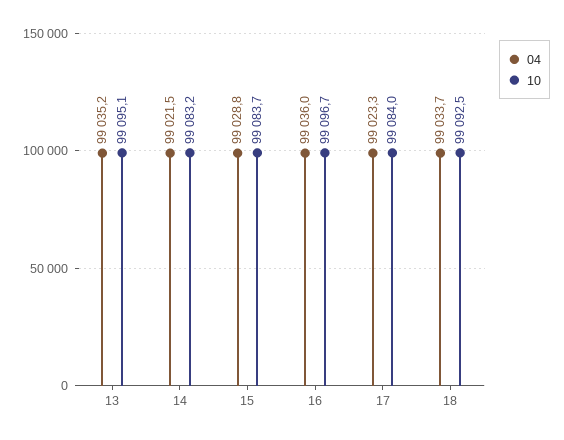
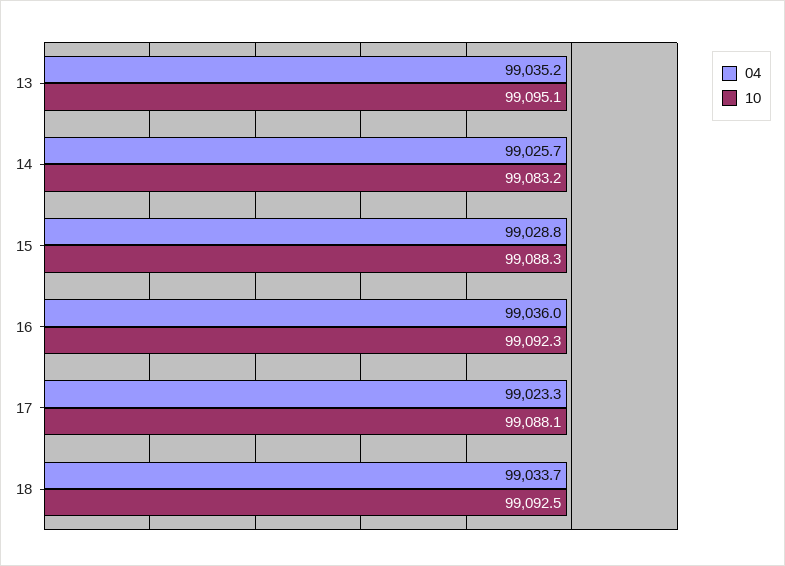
  {
    "04": {
      "13": 99035.2,
-     "14": 99021.5,
+     "14": 99025.7,
      "15": 99028.8,
      "16": 99036,
      "17": 99023.3,
      "18": 99033.7
    },
    "10": {
      "13": 99095.1,
      "14": 99083.2,
-     "15": 99083.7,
+     "15": 99088.3,
-     "16": 99096.7,
+     "16": 99092.3,
-     "17": 99084,
+     "17": 99088.1,
      "18": 99092.5
    }
  }

